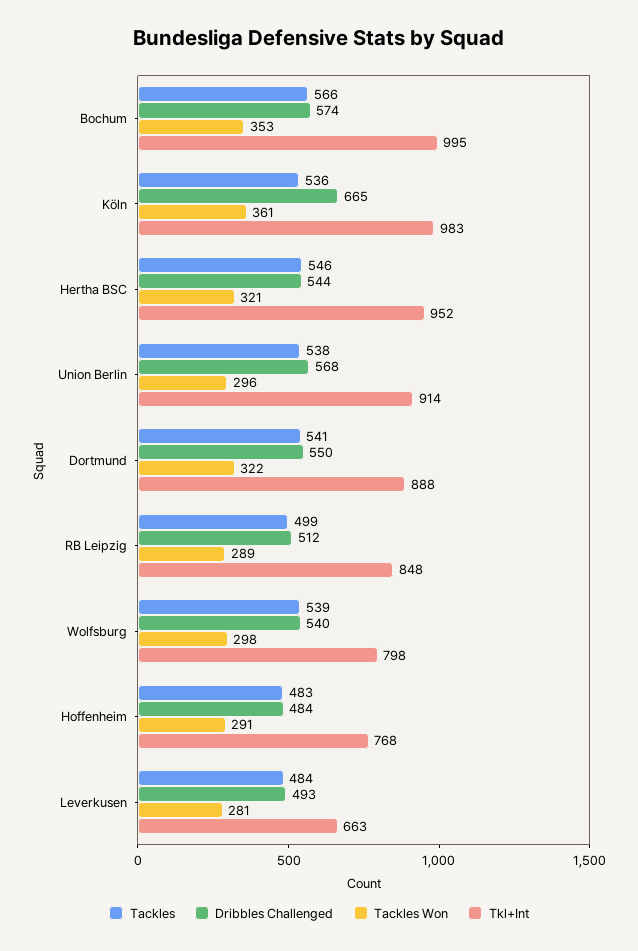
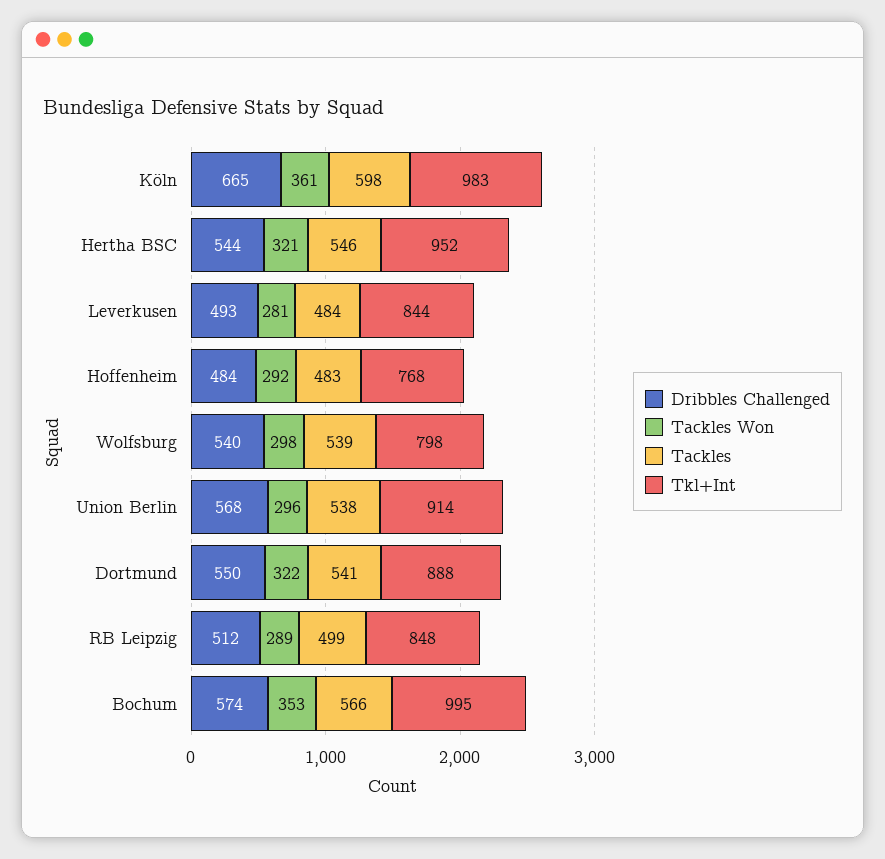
  {
    "Tackles": {
      "Bochum": 566,
-     "Köln": 536,
+     "Köln": 598,
      "Hertha BSC": 546,
      "Union Berlin": 538,
      "Dortmund": 541,
      "RB Leipzig": 499,
      "Wolfsburg": 539,
      "Hoffenheim": 483,
      "Leverkusen": 484
    },
    "Dribbles Challenged": {
      "Bochum": 574,
      "Köln": 665,
      "Hertha BSC": 544,
      "Union Berlin": 568,
      "Dortmund": 550,
      "RB Leipzig": 512,
      "Wolfsburg": 540,
      "Hoffenheim": 484,
      "Leverkusen": 493
    },
    "Tackles Won": {
      "Bochum": 353,
      "Köln": 361,
      "Hertha BSC": 321,
      "Union Berlin": 296,
      "Dortmund": 322,
      "RB Leipzig": 289,
      "Wolfsburg": 298,
-     "Hoffenheim": 291,
+     "Hoffenheim": 292,
      "Leverkusen": 281
    },
    "Tkl+Int": {
      "Bochum": 995,
      "Köln": 983,
      "Hertha BSC": 952,
      "Union Berlin": 914,
      "Dortmund": 888,
      "RB Leipzig": 848,
      "Wolfsburg": 798,
      "Hoffenheim": 768,
-     "Leverkusen": 663
+     "Leverkusen": 844
    }
  }

